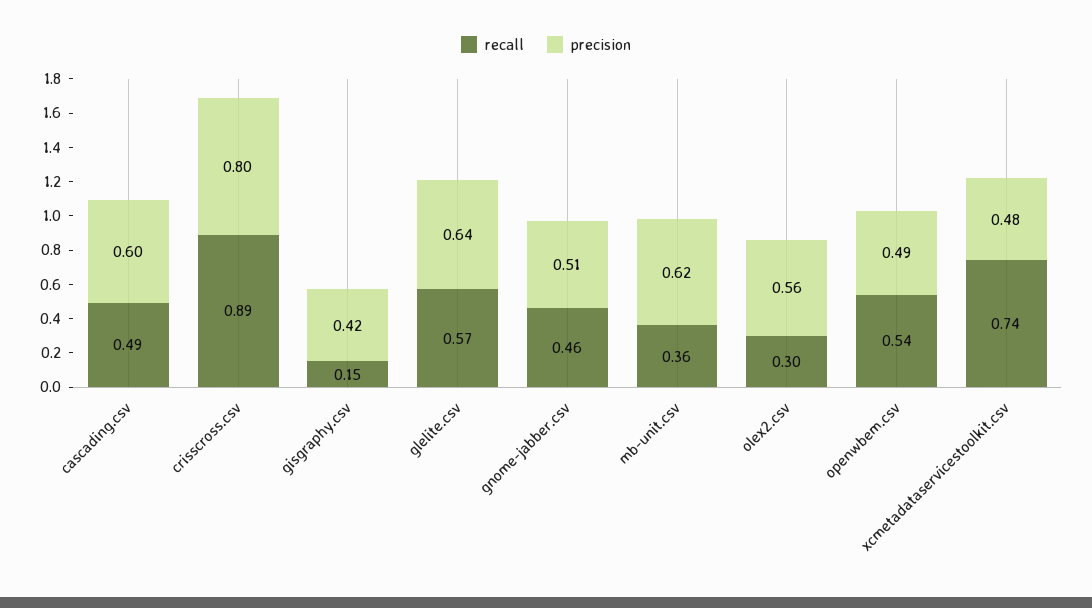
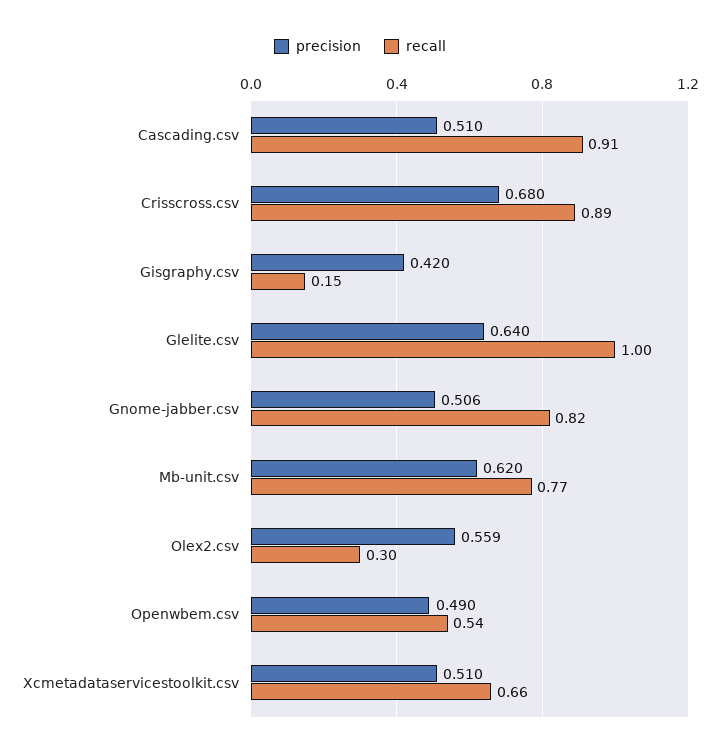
  {
    "recall": {
-     "cascading.csv": 0.49,
+     "cascading.csv": 0.91,
      "crisscross.csv": 0.89,
      "gisgraphy.csv": 0.15,
-     "glelite.csv": 0.57,
+     "glelite.csv": 1,
-     "gnome-jabber.csv": 0.46,
+     "gnome-jabber.csv": 0.82,
-     "mb-unit.csv": 0.36,
+     "mb-unit.csv": 0.77,
      "olex2.csv": 0.3,
      "openwbem.csv": 0.54,
-     "xcmetadataservicestoolkit.csv": 0.74
+     "xcmetadataservicestoolkit.csv": 0.66
    },
    "precision": {
-     "cascading.csv": 0.6,
+     "cascading.csv": 0.51,
-     "crisscross.csv": 0.8,
+     "crisscross.csv": 0.68,
      "gisgraphy.csv": 0.42,
      "glelite.csv": 0.64,
      "gnome-jabber.csv": 0.506,
      "mb-unit.csv": 0.62,
      "olex2.csv": 0.559,
      "openwbem.csv": 0.49,
-     "xcmetadataservicestoolkit.csv": 0.48
+     "xcmetadataservicestoolkit.csv": 0.51
    }
  }

